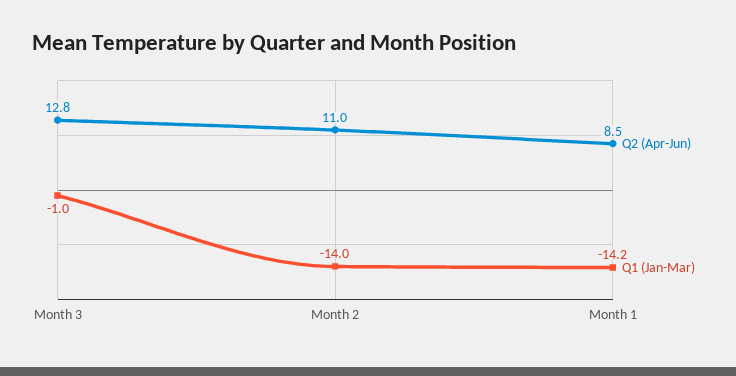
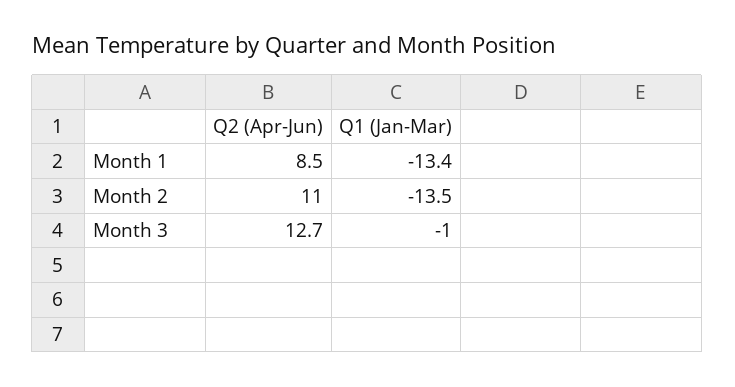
  {
    "Q2 (Apr-Jun)": {
-     "Month 3": 12.8,
+     "Month 3": 12.7,
      "Month 2": 11,
      "Month 1": 8.5
    },
    "Q1 (Jan-Mar)": {
      "Month 3": -1,
-     "Month 2": -14,
+     "Month 2": -13.5,
-     "Month 1": -14.2
+     "Month 1": -13.4
    }
  }

